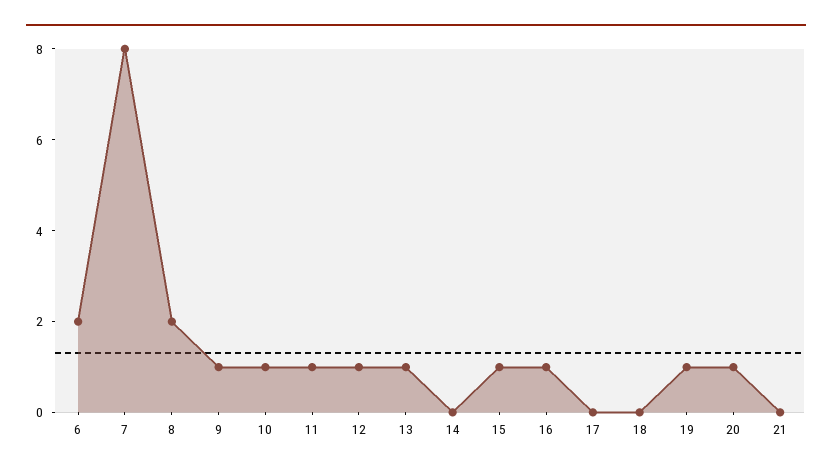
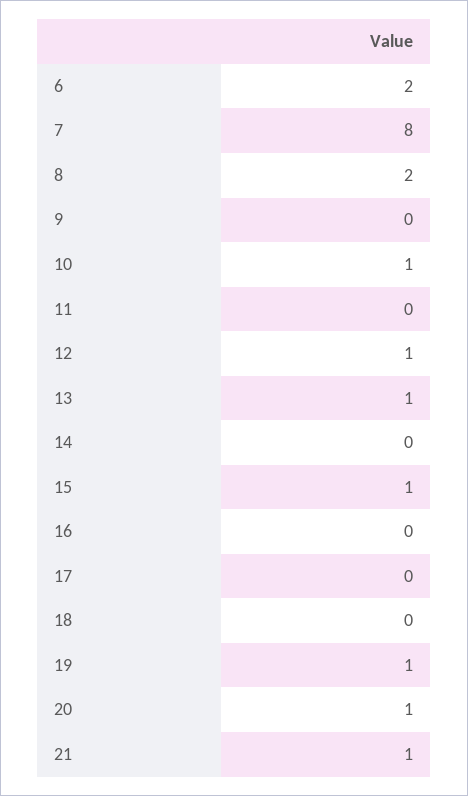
  {
    "6": 2,
    "7": 8,
    "8": 2,
-   "9": 1,
+   "9": 0,
    "10": 1,
-   "11": 1,
+   "11": 0,
    "12": 1,
    "13": 1,
    "14": 0,
    "15": 1,
-   "16": 1,
+   "16": 0,
    "17": 0,
    "18": 0,
    "19": 1,
    "20": 1,
-   "21": 0
+   "21": 1
  }

